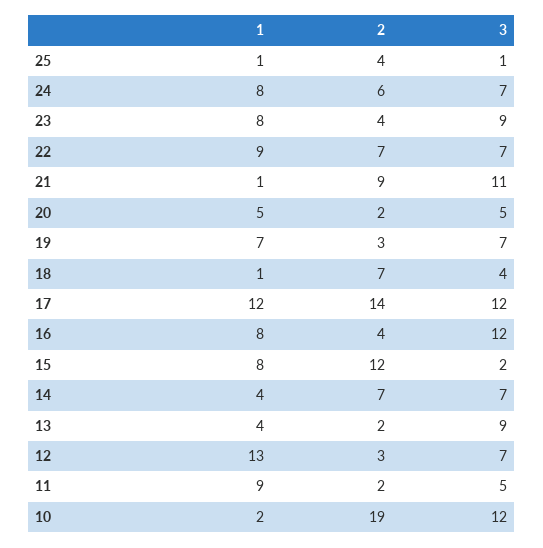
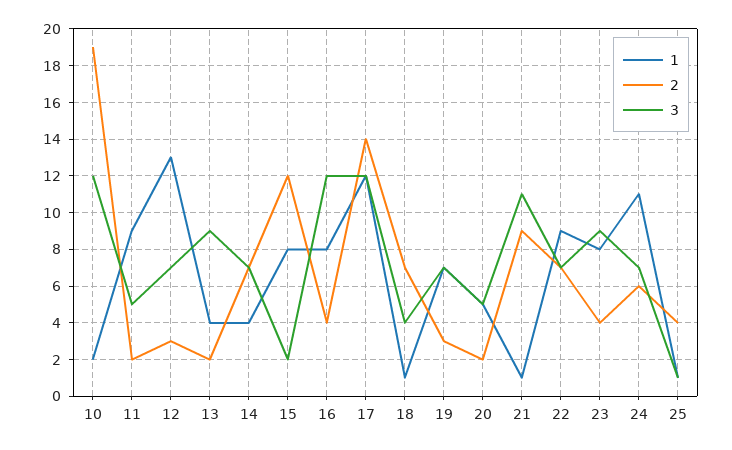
  {
    "1": {
      "25": 1,
-     "24": 8,
+     "24": 11,
      "23": 8,
      "22": 9,
      "21": 1,
      "20": 5,
      "19": 7,
      "18": 1,
      "17": 12,
      "16": 8,
      "15": 8,
      "14": 4,
      "13": 4,
      "12": 13,
      "11": 9,
      "10": 2
    },
    "2": {
      "25": 4,
      "24": 6,
      "23": 4,
      "22": 7,
      "21": 9,
      "20": 2,
      "19": 3,
      "18": 7,
      "17": 14,
      "16": 4,
      "15": 12,
      "14": 7,
      "13": 2,
      "12": 3,
      "11": 2,
      "10": 19
    },
    "3": {
      "25": 1,
      "24": 7,
      "23": 9,
      "22": 7,
      "21": 11,
      "20": 5,
      "19": 7,
      "18": 4,
      "17": 12,
      "16": 12,
      "15": 2,
      "14": 7,
      "13": 9,
      "12": 7,
      "11": 5,
      "10": 12
    }
  }

